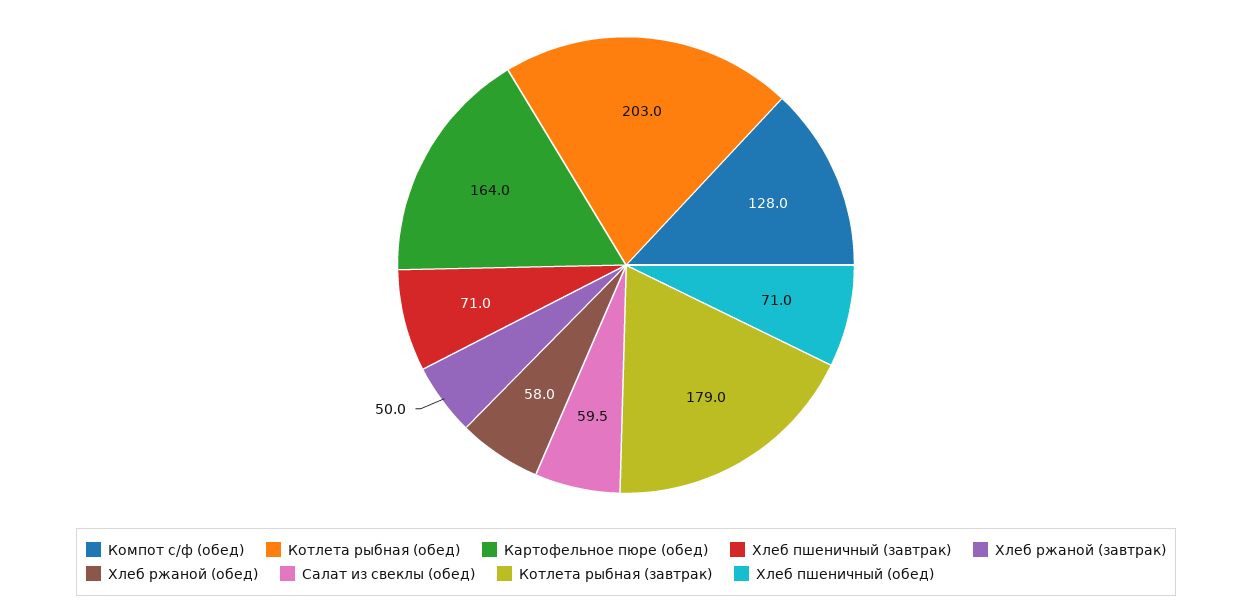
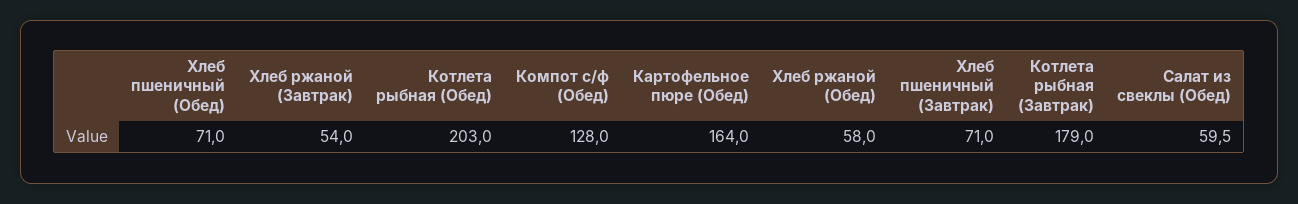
  {
    "Компот с/ф (обед)": 128,
    "Котлета рыбная (обед)": 203,
    "Картофельное пюре (обед)": 164,
    "Хлеб пшеничный (завтрак)": 71,
-   "Хлеб ржаной (завтрак)": 50,
+   "Хлеб ржаной (завтрак)": 54,
    "Хлеб ржаной (обед)": 58,
    "Салат из свеклы (обед)": 59.5,
    "Котлета рыбная (завтрак)": 179,
    "Хлеб пшеничный (обед)": 71
  }

